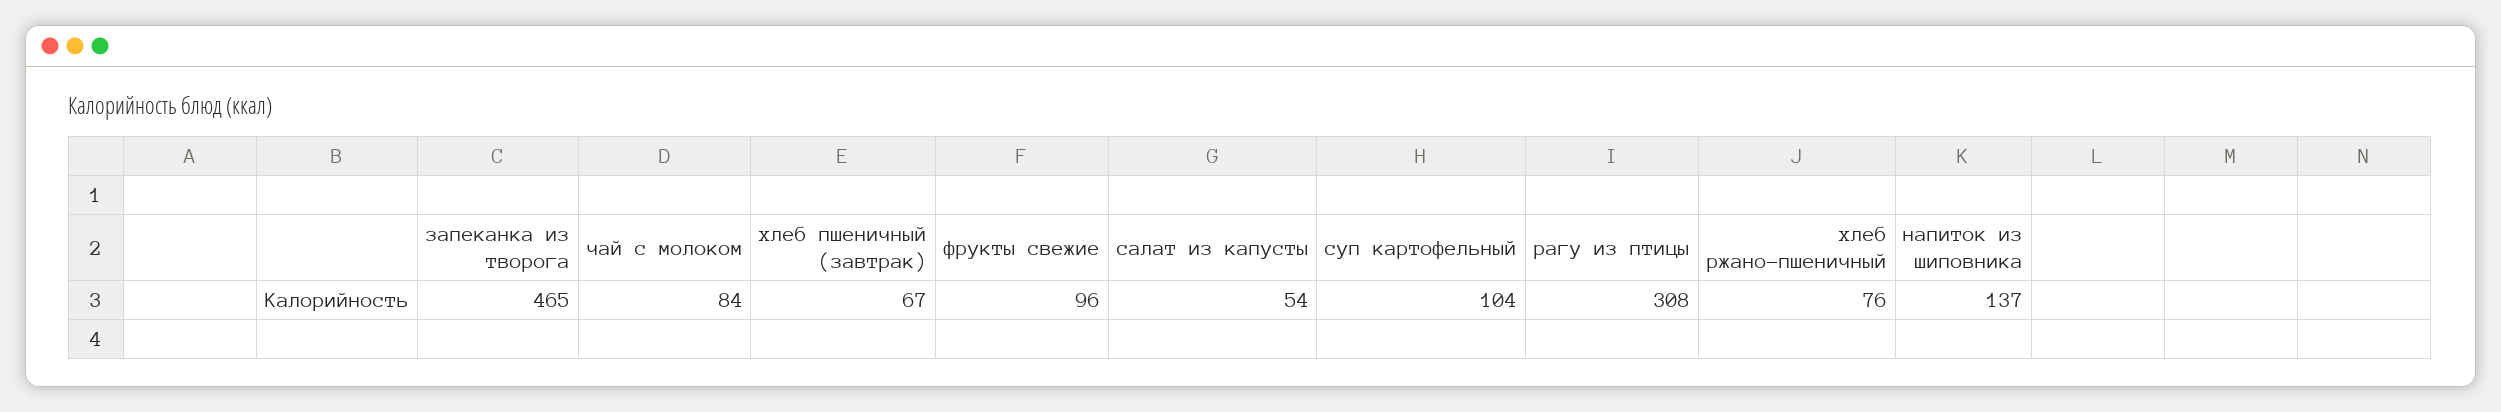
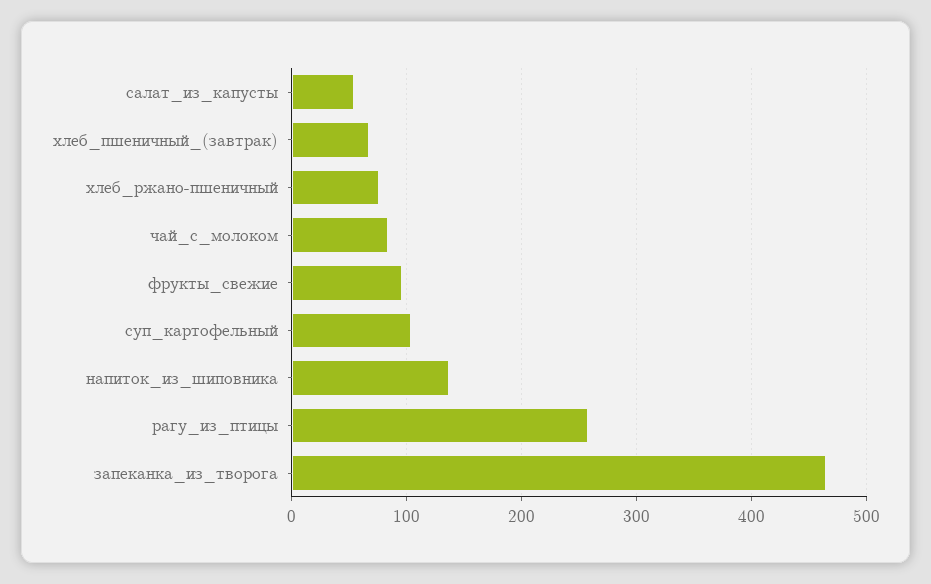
  {
    "запеканка из творога": 465,
    "чай с молоком": 84,
    "хлеб пшеничный (завтрак)": 67,
    "фрукты свежие": 96,
    "салат из капусты": 54,
    "суп картофельный": 104,
-   "рагу из птицы": 308,
+   "рагу из птицы": 260,
    "хлеб ржано-пшеничный": 76,
    "напиток из шиповника": 137
  }

